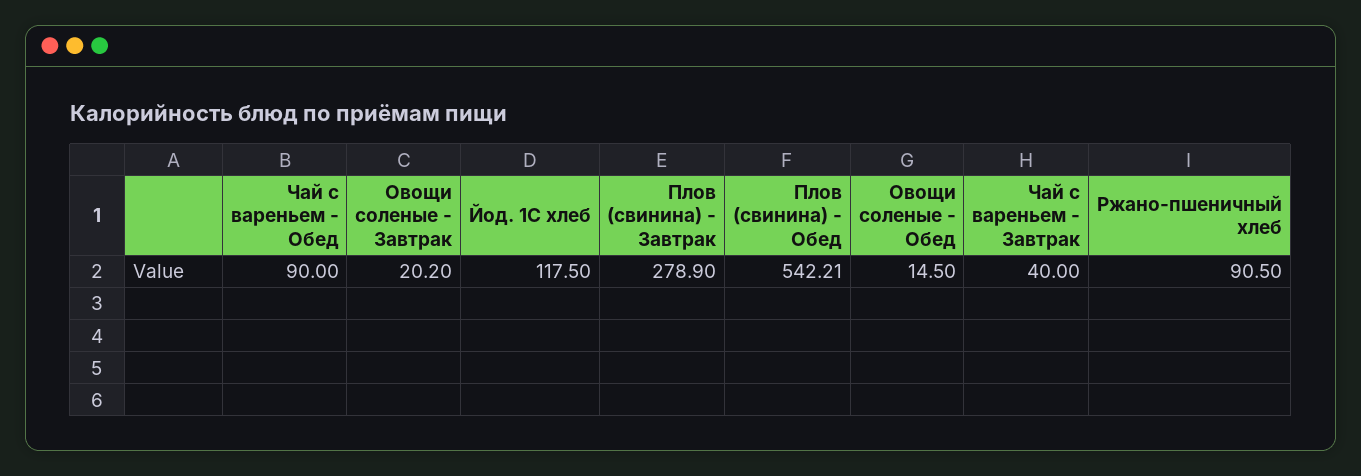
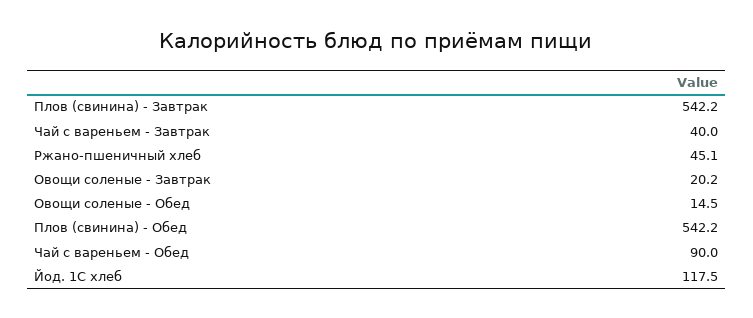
  {
    "Чай с вареньем - Обед": 90,
    "Овощи соленые - Завтрак": 20.2,
    "Йод. 1С хлеб": 117.5,
-   "Плов (свинина) - Завтрак": 278.9,
+   "Плов (свинина) - Завтрак": 542.2,
    "Плов (свинина) - Обед": 542.21,
    "Овощи соленые - Обед": 14.5,
    "Чай с вареньем - Завтрак": 40,
-   "Ржано-пшеничный хлеб": 90.5
+   "Ржано-пшеничный хлеб": 45.1
  }

